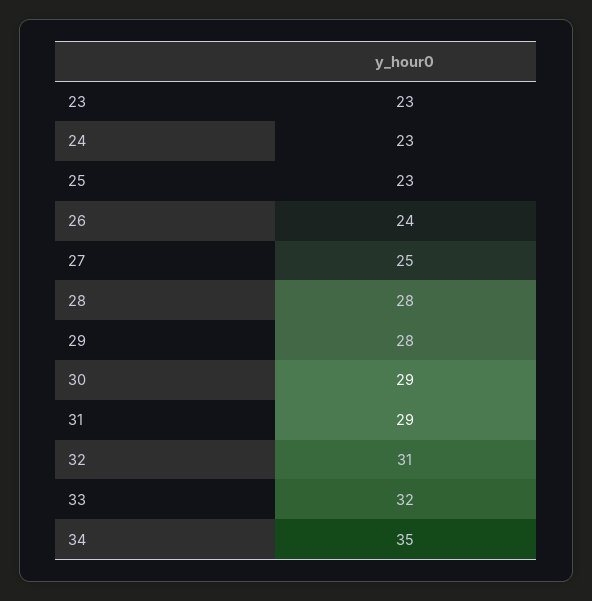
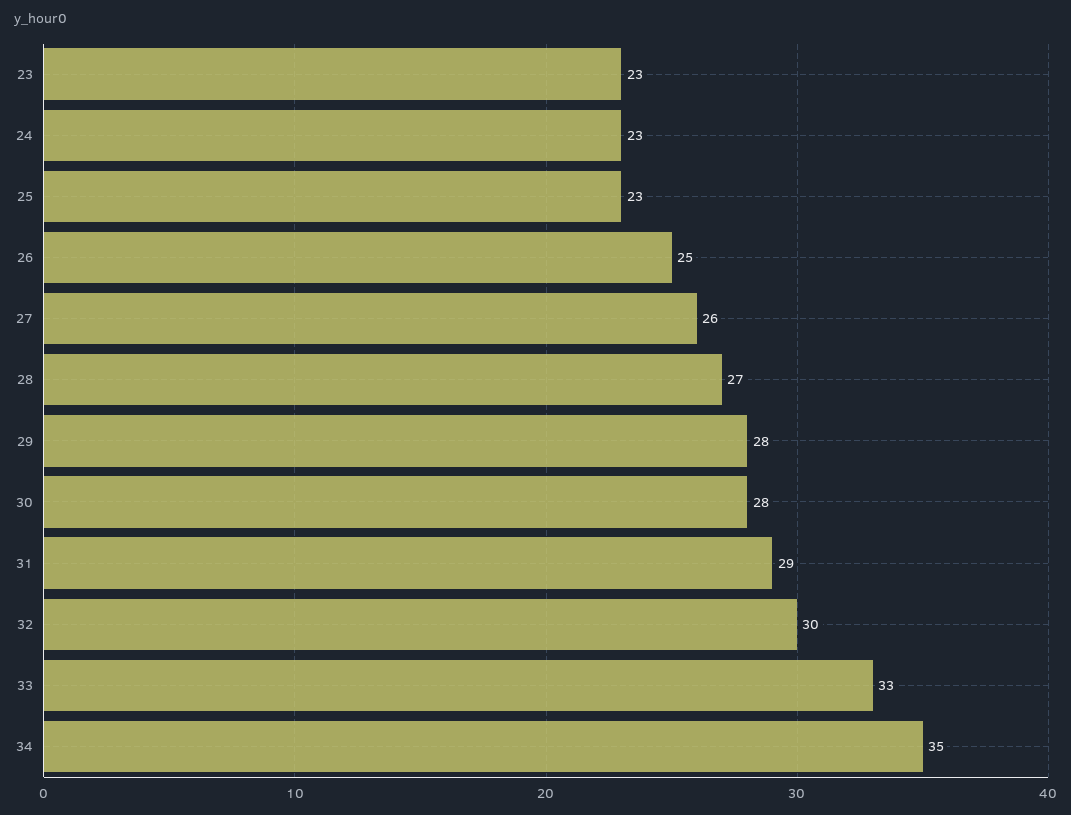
  {
    "23": 23,
    "24": 23,
    "25": 23,
-   "26": 24,
+   "26": 25,
-   "27": 25,
+   "27": 26,
-   "28": 28,
+   "28": 27,
    "29": 28,
-   "30": 29,
+   "30": 28,
    "31": 29,
-   "32": 31,
+   "32": 30,
-   "33": 32,
+   "33": 33,
    "34": 35
  }

